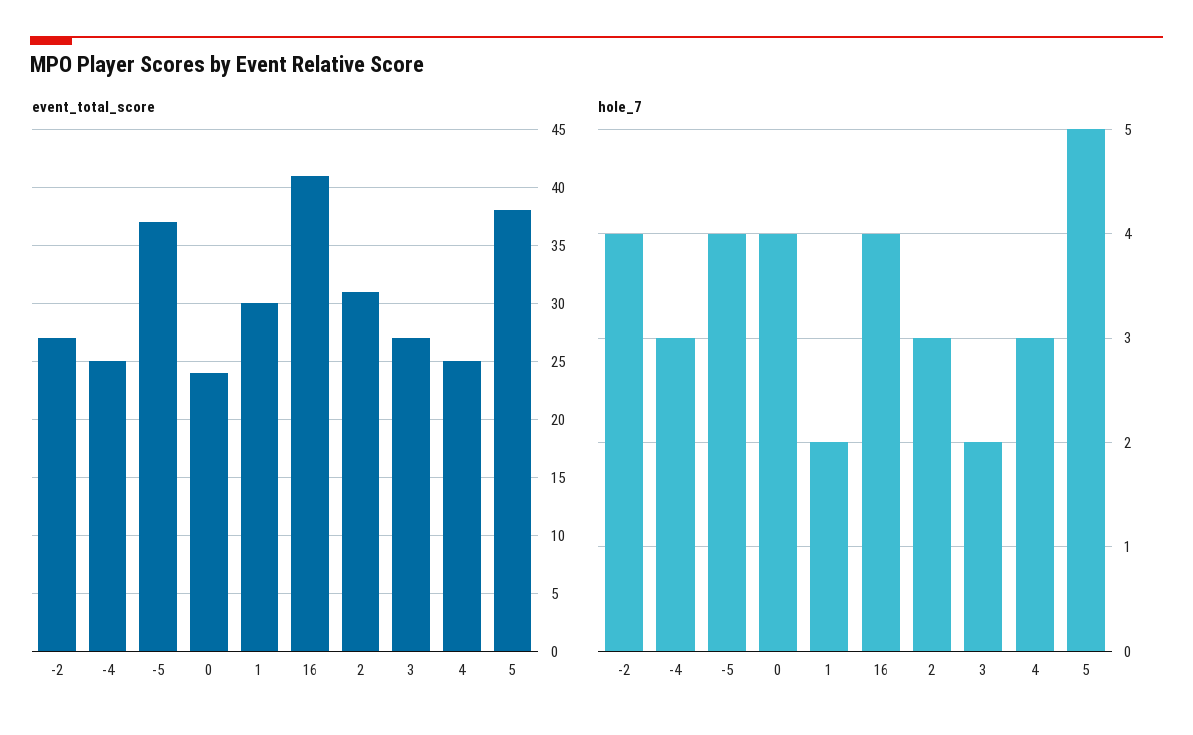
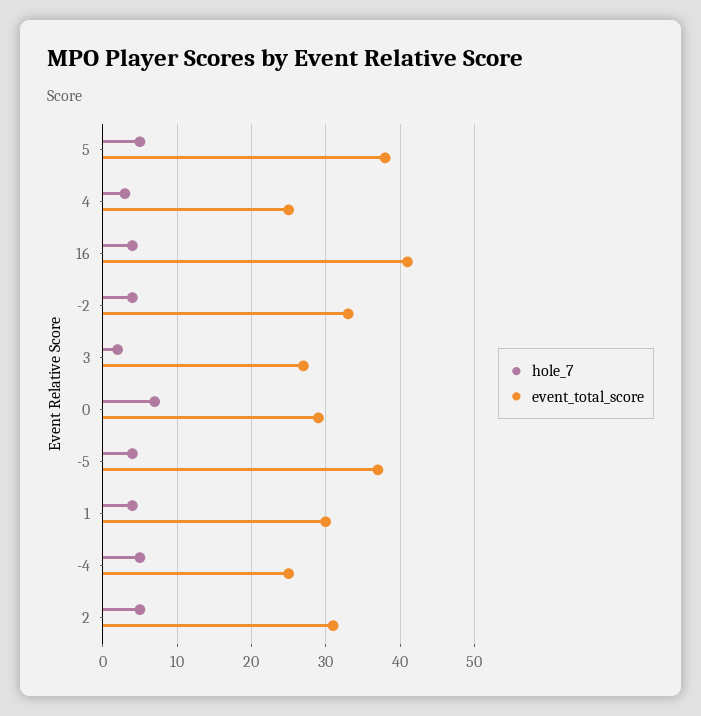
  {
    "event_total_score": {
-     "-2": 27,
+     "-2": 33,
      "-4": 25,
      "-5": 37,
-     "0": 24,
+     "0": 29,
      "1": 30,
      "16": 41,
      "2": 31,
      "3": 27,
      "4": 25,
      "5": 38
    },
    "hole_7": {
      "-2": 4,
-     "-4": 3,
+     "-4": 5,
      "-5": 4,
-     "0": 4,
+     "0": 7,
-     "1": 2,
+     "1": 4,
      "16": 4,
-     "2": 3,
+     "2": 5,
      "3": 2,
      "4": 3,
      "5": 5
    }
  }

